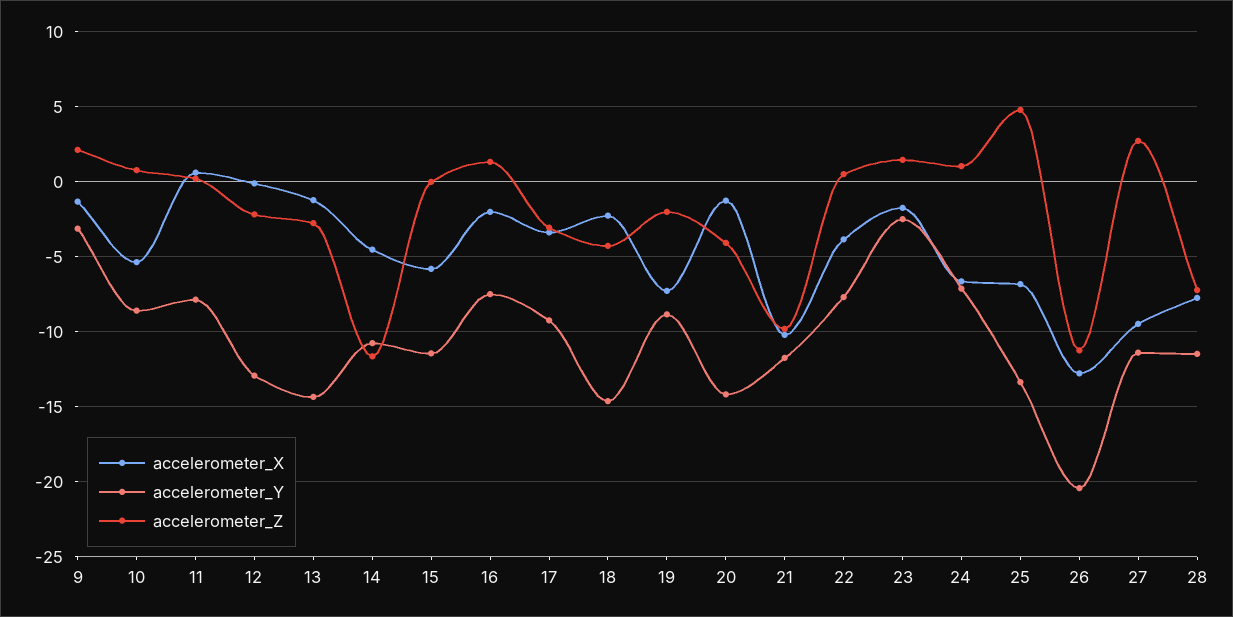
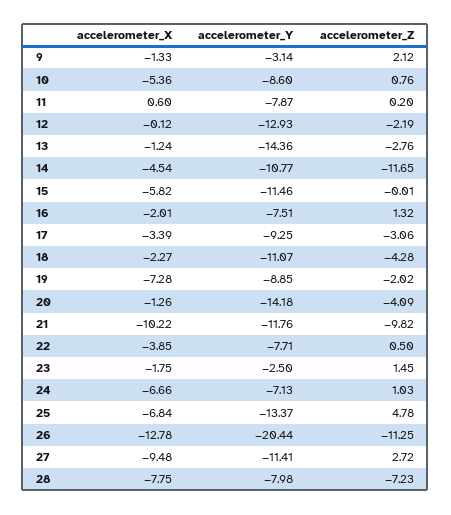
  {
    "accelerometer_X": {
      "9": -1.33,
      "10": -5.36,
      "11": 0.6,
      "12": -0.12,
      "13": -1.24,
      "14": -4.54,
      "15": -5.82,
      "16": -2.01,
      "17": -3.39,
      "18": -2.27,
      "19": -7.28,
      "20": -1.26,
      "21": -10.22,
      "22": -3.85,
      "23": -1.75,
      "24": -6.66,
      "25": -6.84,
      "26": -12.78,
      "27": -9.48,
      "28": -7.75
    },
    "accelerometer_Y": {
      "9": -3.14,
      "10": -8.6,
      "11": -7.87,
      "12": -12.93,
      "13": -14.36,
      "14": -10.77,
      "15": -11.46,
      "16": -7.51,
      "17": -9.25,
-     "18": -14.5,
+     "18": -11.07,
      "19": -8.85,
      "20": -14.18,
      "21": -11.76,
      "22": -7.71,
      "23": -2.5,
      "24": -7.13,
      "25": -13.37,
      "26": -20.44,
      "27": -11.41,
-     "28": -11.5
+     "28": -7.98
    },
    "accelerometer_Z": {
      "9": 2.12,
      "10": 0.76,
      "11": 0.2,
      "12": -2.19,
      "13": -2.76,
      "14": -11.65,
      "15": -0.01,
      "16": 1.32,
      "17": -3.06,
      "18": -4.28,
      "19": -2.02,
      "20": -4.09,
      "21": -9.82,
      "22": 0.5,
      "23": 1.45,
      "24": 1.03,
      "25": 4.78,
      "26": -11.25,
      "27": 2.72,
      "28": -7.23
    }
  }

